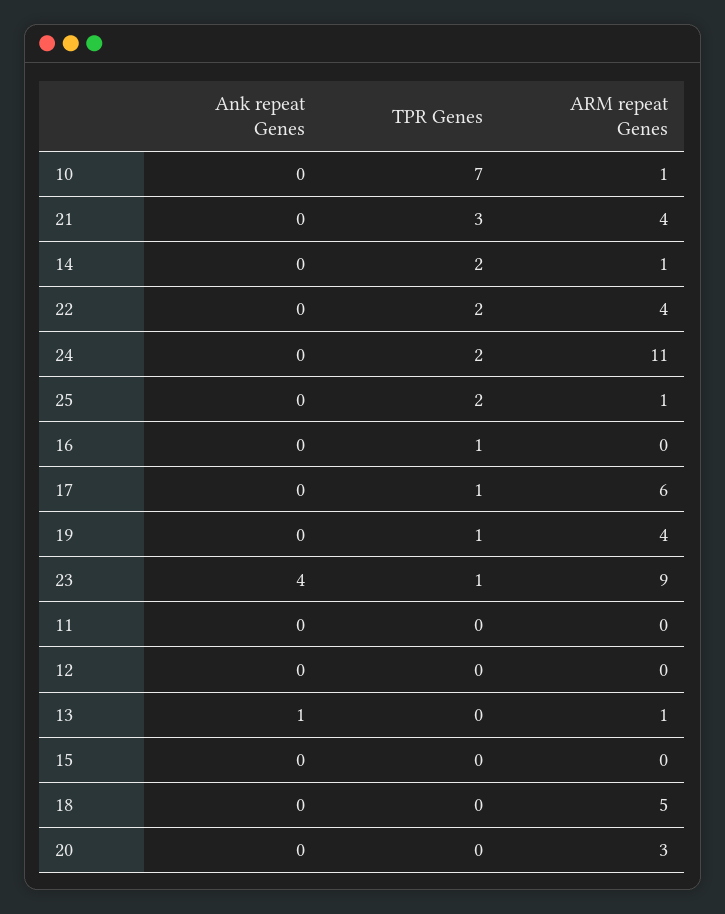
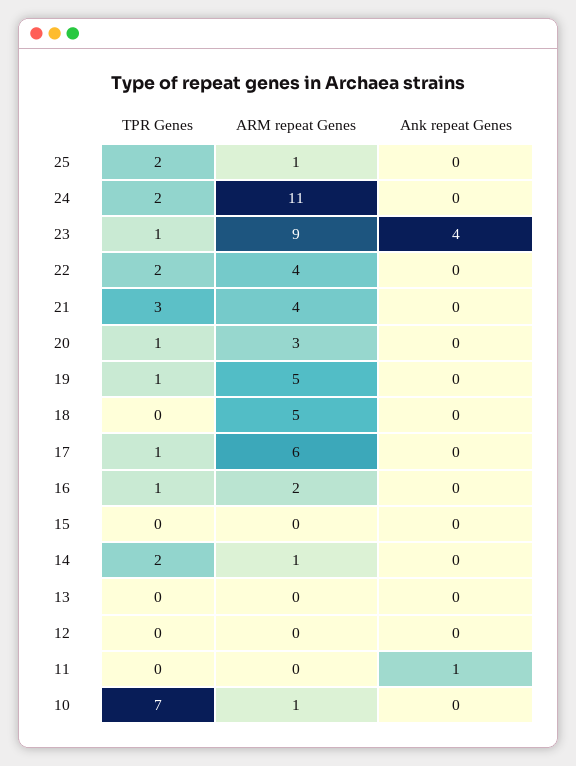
  {
    "Ank repeat Genes": {
      "10": 0,
      "21": 0,
      "14": 0,
      "22": 0,
      "24": 0,
      "25": 0,
      "16": 0,
      "17": 0,
      "19": 0,
      "23": 4,
-     "11": 0,
+     "11": 1,
      "12": 0,
-     "13": 1,
+     "13": 0,
      "15": 0,
      "18": 0,
      "20": 0
    },
    "TPR Genes": {
      "10": 7,
      "21": 3,
      "14": 2,
      "22": 2,
      "24": 2,
      "25": 2,
      "16": 1,
      "17": 1,
      "19": 1,
      "23": 1,
      "11": 0,
      "12": 0,
      "13": 0,
      "15": 0,
      "18": 0,
-     "20": 0
+     "20": 1
    },
    "ARM repeat Genes": {
      "10": 1,
      "21": 4,
      "14": 1,
      "22": 4,
      "24": 11,
      "25": 1,
-     "16": 0,
+     "16": 2,
      "17": 6,
-     "19": 4,
+     "19": 5,
      "23": 9,
      "11": 0,
      "12": 0,
-     "13": 1,
+     "13": 0,
      "15": 0,
      "18": 5,
      "20": 3
    }
  }

